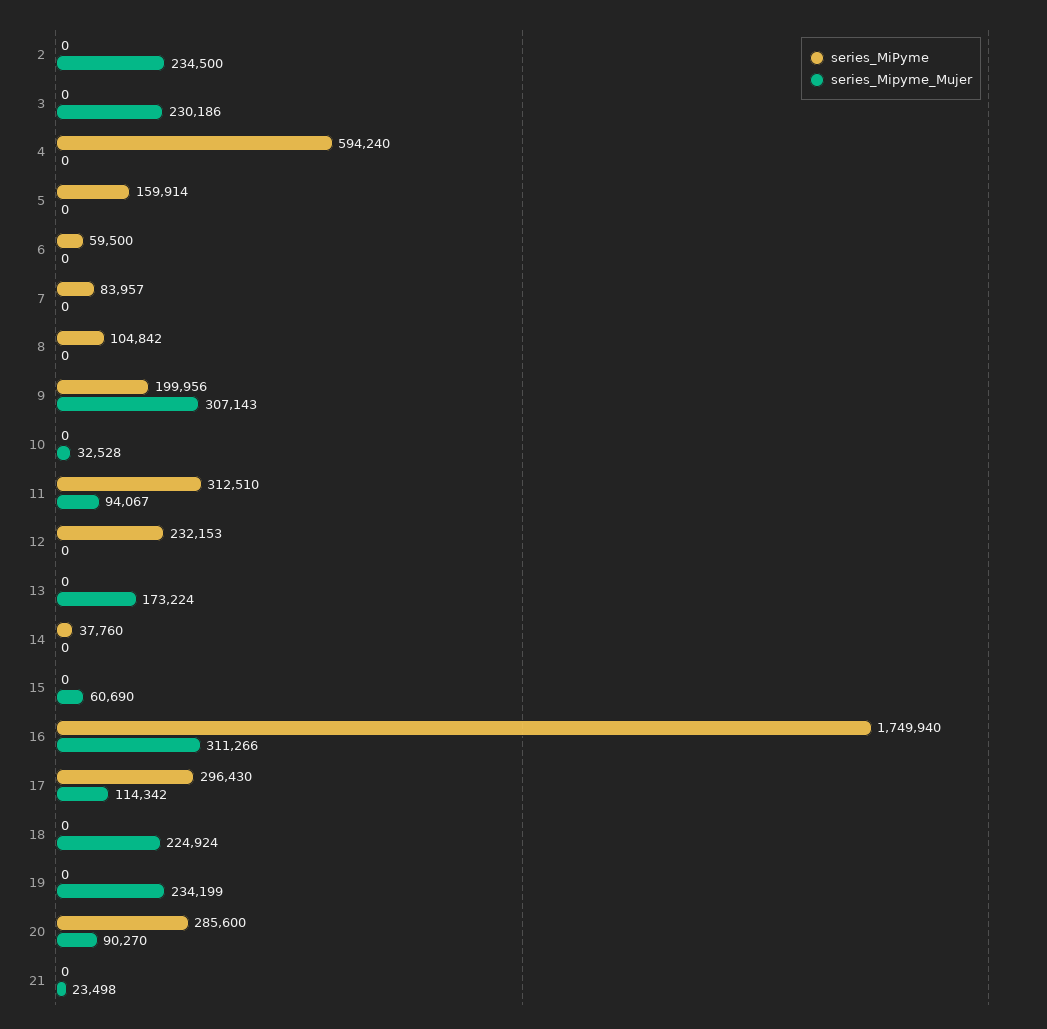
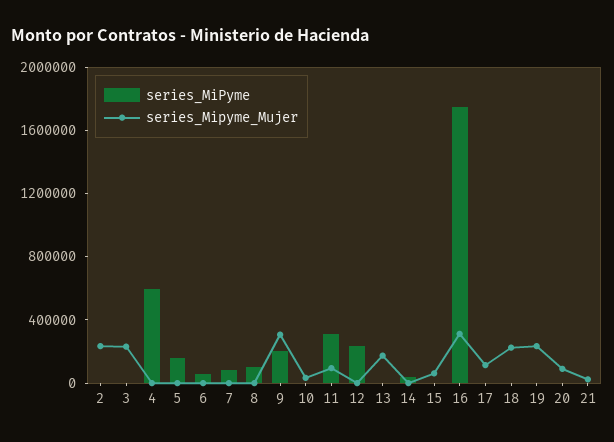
  {
    "series_MiPyme": {
      "2": 0,
      "3": 0,
      "4": 594240,
      "5": 159914,
      "6": 59500,
      "7": 83957,
      "8": 104842,
      "9": 199956,
      "10": 0,
      "11": 312510,
      "12": 232153,
      "13": 0,
      "14": 37760,
      "15": 0,
      "16": 1749940,
-     "17": 296430,
+     "17": 0,
      "18": 0,
      "19": 0,
-     "20": 285600,
+     "20": 0,
      "21": 0
    },
    "series_Mipyme_Mujer": {
      "2": 234500,
      "3": 230186,
      "4": 0,
      "5": 0,
      "6": 0,
      "7": 0,
      "8": 0,
      "9": 307143,
      "10": 32528,
      "11": 94067,
      "12": 0,
      "13": 173224,
      "14": 0,
      "15": 60690,
      "16": 311266,
      "17": 114342,
      "18": 224924,
      "19": 234199,
      "20": 90270,
      "21": 23498
    }
  }

